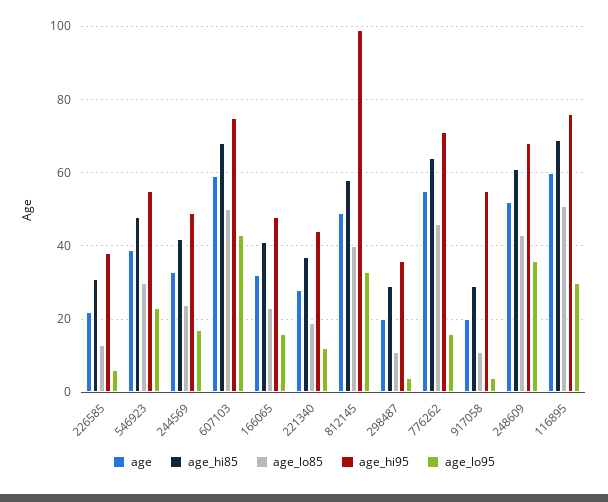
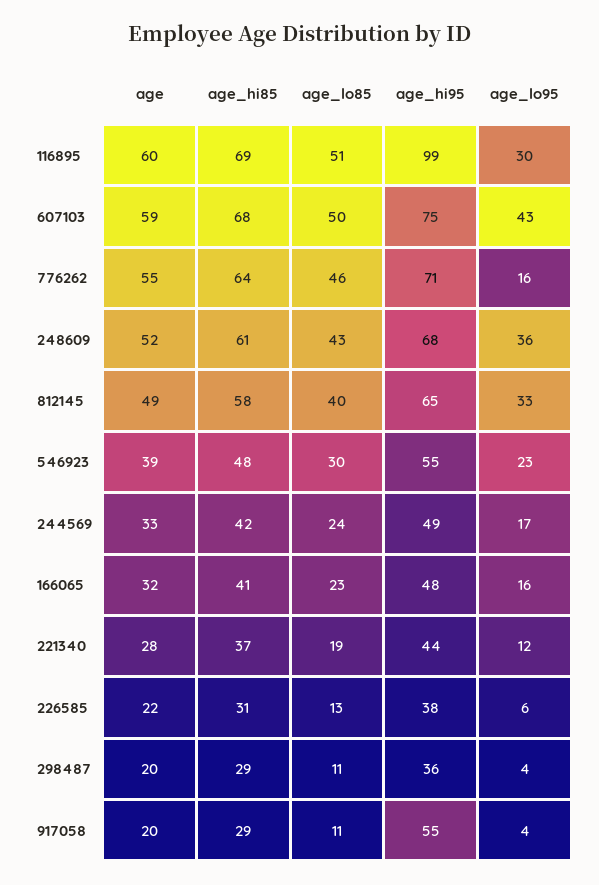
  {
    "age": {
      "226585": 22,
      "546923": 39,
      "244569": 33,
      "607103": 59,
      "166065": 32,
      "221340": 28,
      "812145": 49,
      "298487": 20,
      "776262": 55,
      "917058": 20,
      "248609": 52,
      "116895": 60
    },
    "age_hi85": {
      "226585": 31,
      "546923": 48,
      "244569": 42,
      "607103": 68,
      "166065": 41,
      "221340": 37,
      "812145": 58,
      "298487": 29,
      "776262": 64,
      "917058": 29,
      "248609": 61,
      "116895": 69
    },
    "age_lo85": {
      "226585": 13,
      "546923": 30,
      "244569": 24,
      "607103": 50,
      "166065": 23,
      "221340": 19,
      "812145": 40,
      "298487": 11,
      "776262": 46,
      "917058": 11,
      "248609": 43,
      "116895": 51
    },
    "age_hi95": {
      "226585": 38,
      "546923": 55,
      "244569": 49,
      "607103": 75,
      "166065": 48,
      "221340": 44,
-     "812145": 100,
+     "812145": 65,
      "298487": 36,
      "776262": 71,
      "917058": 55,
      "248609": 68,
-     "116895": 75
+     "116895": 99
    },
    "age_lo95": {
      "226585": 6,
      "546923": 23,
      "244569": 17,
      "607103": 43,
      "166065": 16,
      "221340": 12,
      "812145": 33,
      "298487": 4,
      "776262": 16,
      "917058": 4,
      "248609": 36,
      "116895": 30
    }
  }

